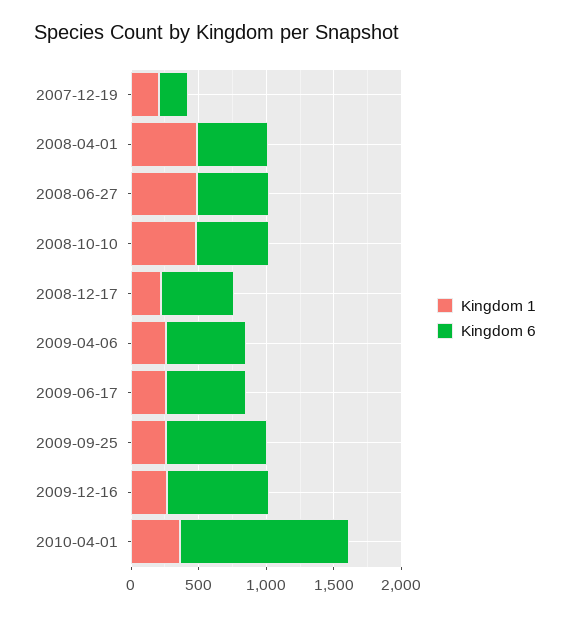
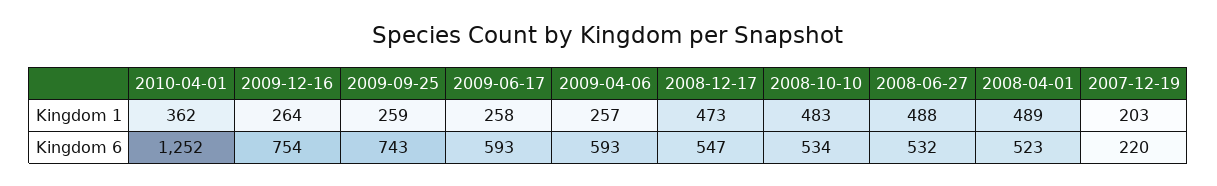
  {
    "Kingdom 1": {
      "2007-12-19": 203,
      "2008-04-01": 489,
      "2008-06-27": 488,
      "2008-10-10": 483,
-     "2008-12-17": 200,
+     "2008-12-17": 473,
      "2009-04-06": 257,
      "2009-06-17": 258,
      "2009-09-25": 259,
      "2009-12-16": 264,
      "2010-04-01": 362
    },
    "Kingdom 6": {
      "2007-12-19": 220,
      "2008-04-01": 523,
      "2008-06-27": 532,
      "2008-10-10": 534,
      "2008-12-17": 547,
      "2009-04-06": 593,
      "2009-06-17": 593,
      "2009-09-25": 743,
      "2009-12-16": 754,
      "2010-04-01": 1252
    }
  }

